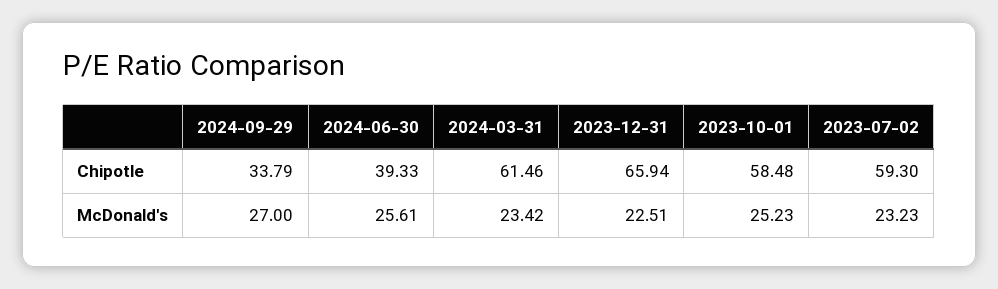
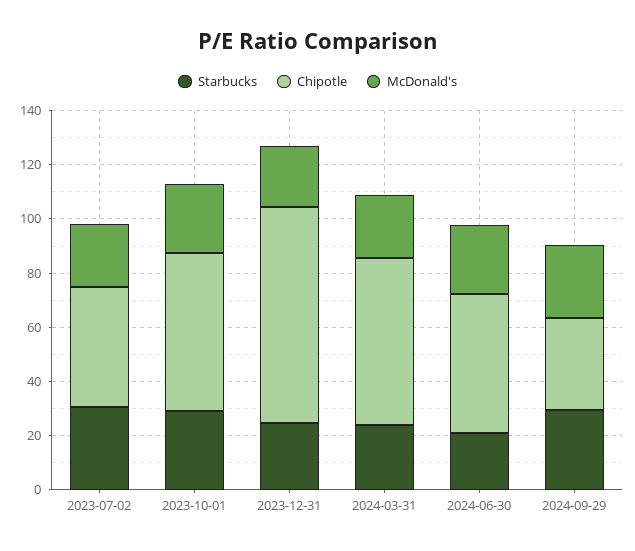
  {
    "Chipotle": {
      "2024-09-29": 33.79,
-     "2024-06-30": 39.33,
+     "2024-06-30": 50,
      "2024-03-31": 61.46,
-     "2023-12-31": 65.94,
+     "2023-12-31": 80,
      "2023-10-01": 58.48,
-     "2023-07-02": 59.3
+     "2023-07-02": 45
    },
    "McDonald's": {
      "2024-09-29": 27,
      "2024-06-30": 25.61,
      "2024-03-31": 23.42,
      "2023-12-31": 22.51,
      "2023-10-01": 25.23,
      "2023-07-02": 23.23
-   }
+   },
+   "Starbucks": {
+     "2023-07-02": 30,
+     "2023-10-01": 30,
+     "2023-12-31": 25,
+     "2024-03-31": 25,
+     "2024-06-30": 20,
+     "2024-09-29": 30
+   }
  }

